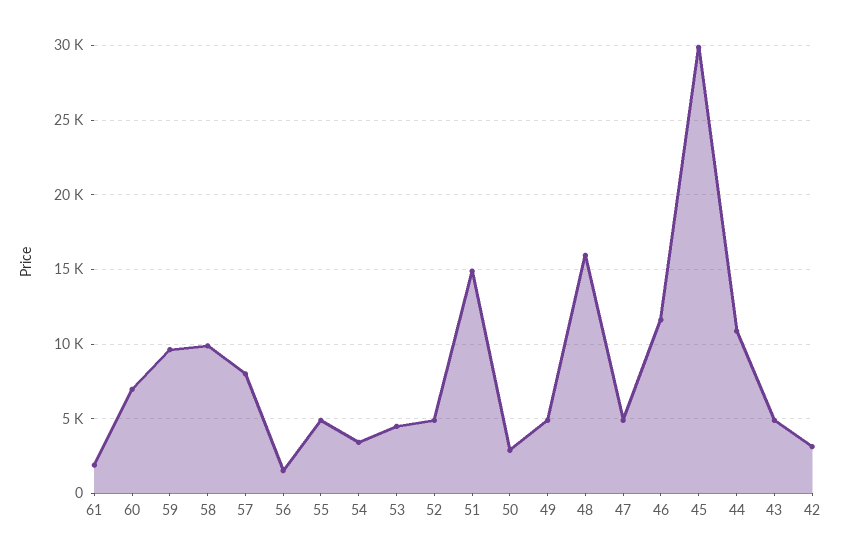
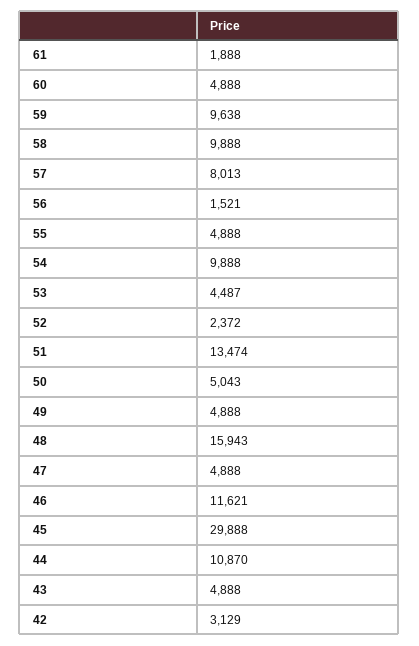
  {
    "61": 1888,
-   "60": 7000,
+   "60": 4888,
    "59": 9638,
    "58": 9888,
    "57": 8013,
    "56": 1521,
    "55": 4888,
-   "54": 3500,
+   "54": 9888,
    "53": 4487,
-   "52": 5000,
+   "52": 2372,
-   "51": 15000,
+   "51": 13474,
-   "50": 3000,
+   "50": 5043,
    "49": 4888,
    "48": 15943,
    "47": 4888,
    "46": 11621,
    "45": 29888,
    "44": 10870,
    "43": 4888,
    "42": 3129
  }

